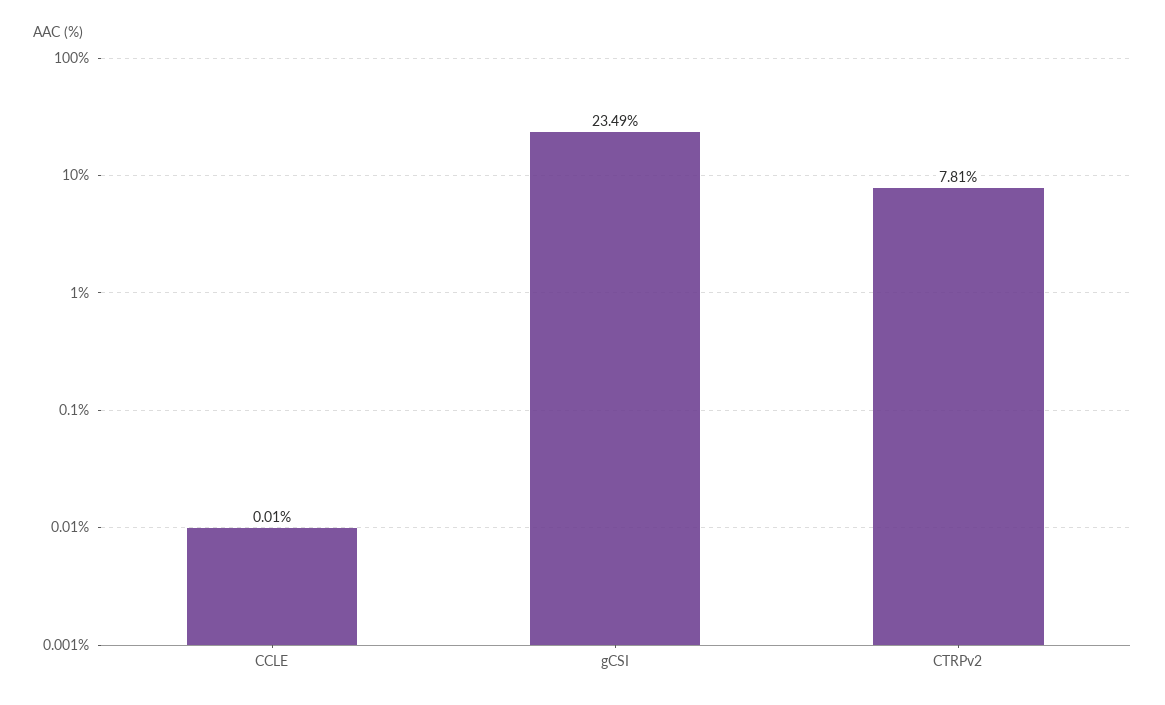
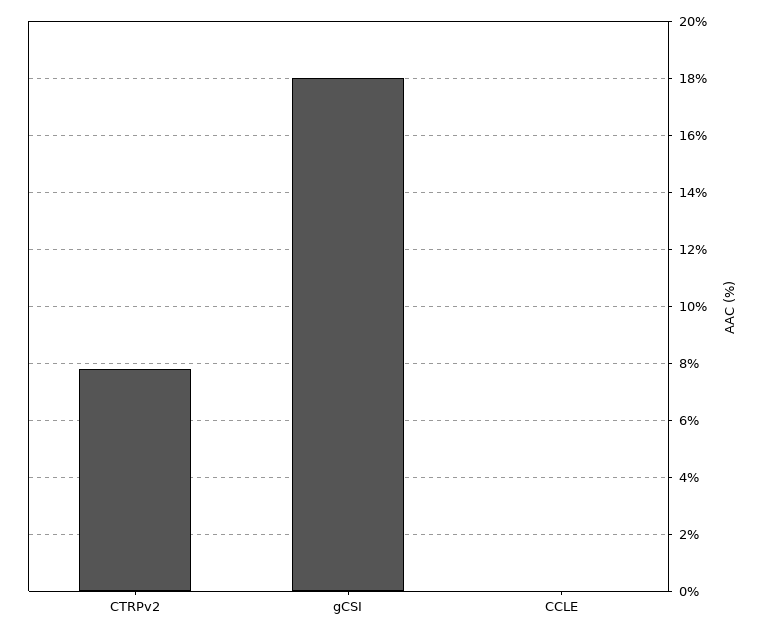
  {
    "CCLE": 0.01,
-   "gCSI": 23.49,
+   "gCSI": 18,
    "CTRPv2": 7.81
  }

